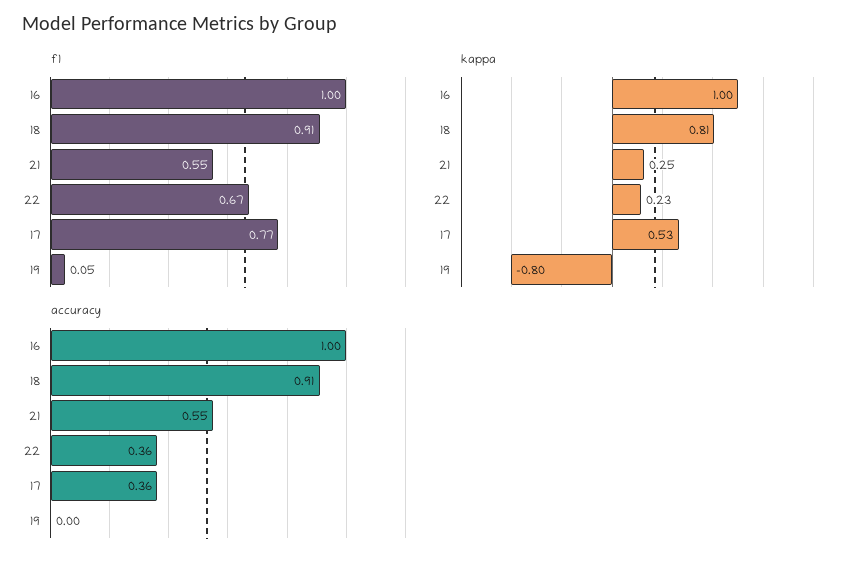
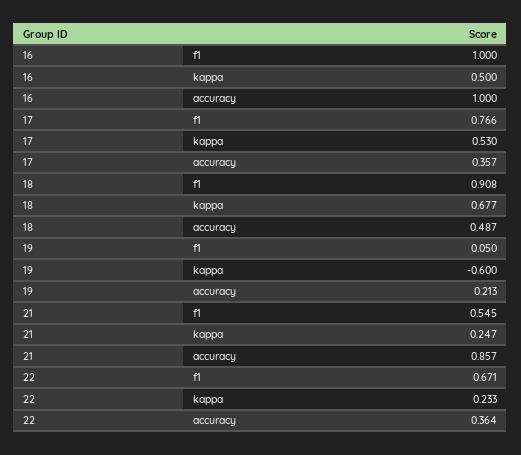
  {
    "f1": {
      "16": 1,
      "18": 0.908,
      "21": 0.545,
      "22": 0.671,
      "17": 0.766,
      "19": 0.05
    },
    "kappa": {
-     "16": 1,
+     "16": 0.5,
-     "18": 0.81,
+     "18": 0.677,
      "21": 0.247,
      "22": 0.233,
      "17": 0.53,
-     "19": -0.8
+     "19": -0.6
    },
    "accuracy": {
      "16": 1,
-     "18": 0.91,
+     "18": 0.487,
-     "21": 0.55,
+     "21": 0.857,
      "22": 0.364,
      "17": 0.357,
-     "19": 0
+     "19": 0.213
    }
  }

